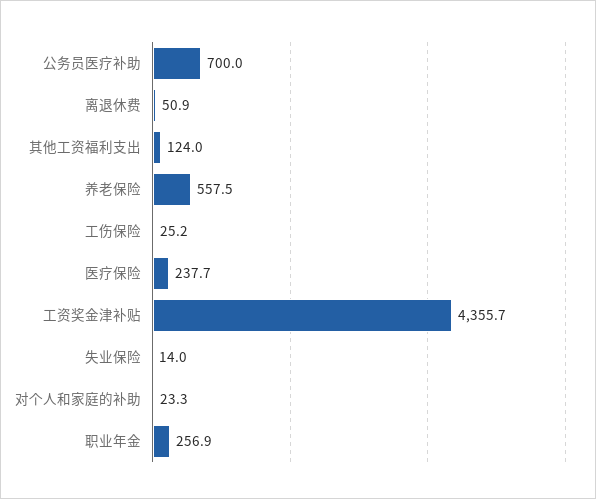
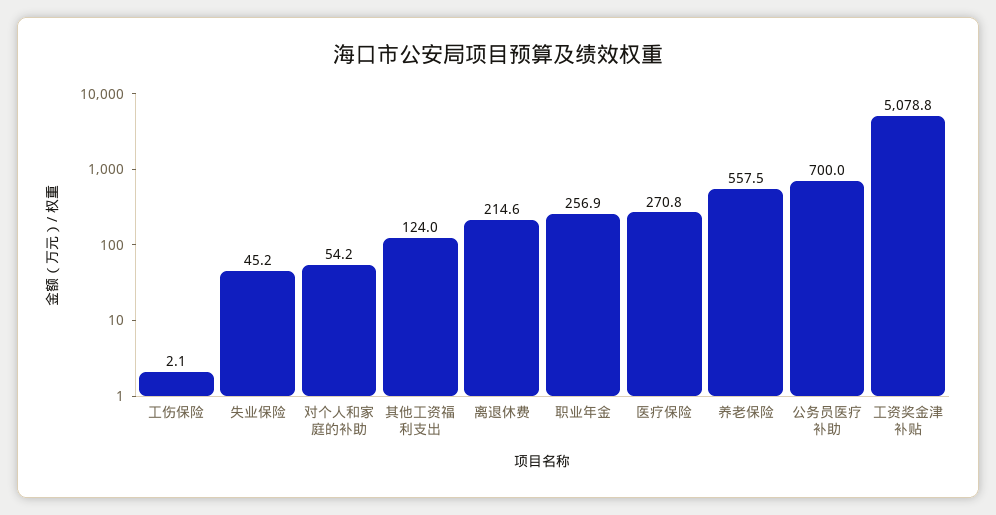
  {
    "公务员医疗补助": 700,
-   "离退休费": 50.9,
+   "离退休费": 214.6,
    "其他工资福利支出": 124,
    "养老保险": 557.5,
-   "工伤保险": 25.2,
+   "工伤保险": 2.1,
-   "医疗保险": 237.7,
+   "医疗保险": 270.8,
-   "工资奖金津补贴": 4355.7,
+   "工资奖金津补贴": 5078.8,
-   "失业保险": 14,
+   "失业保险": 45.2,
-   "对个人和家庭的补助": 23.3,
+   "对个人和家庭的补助": 54.2,
    "职业年金": 256.9
  }

